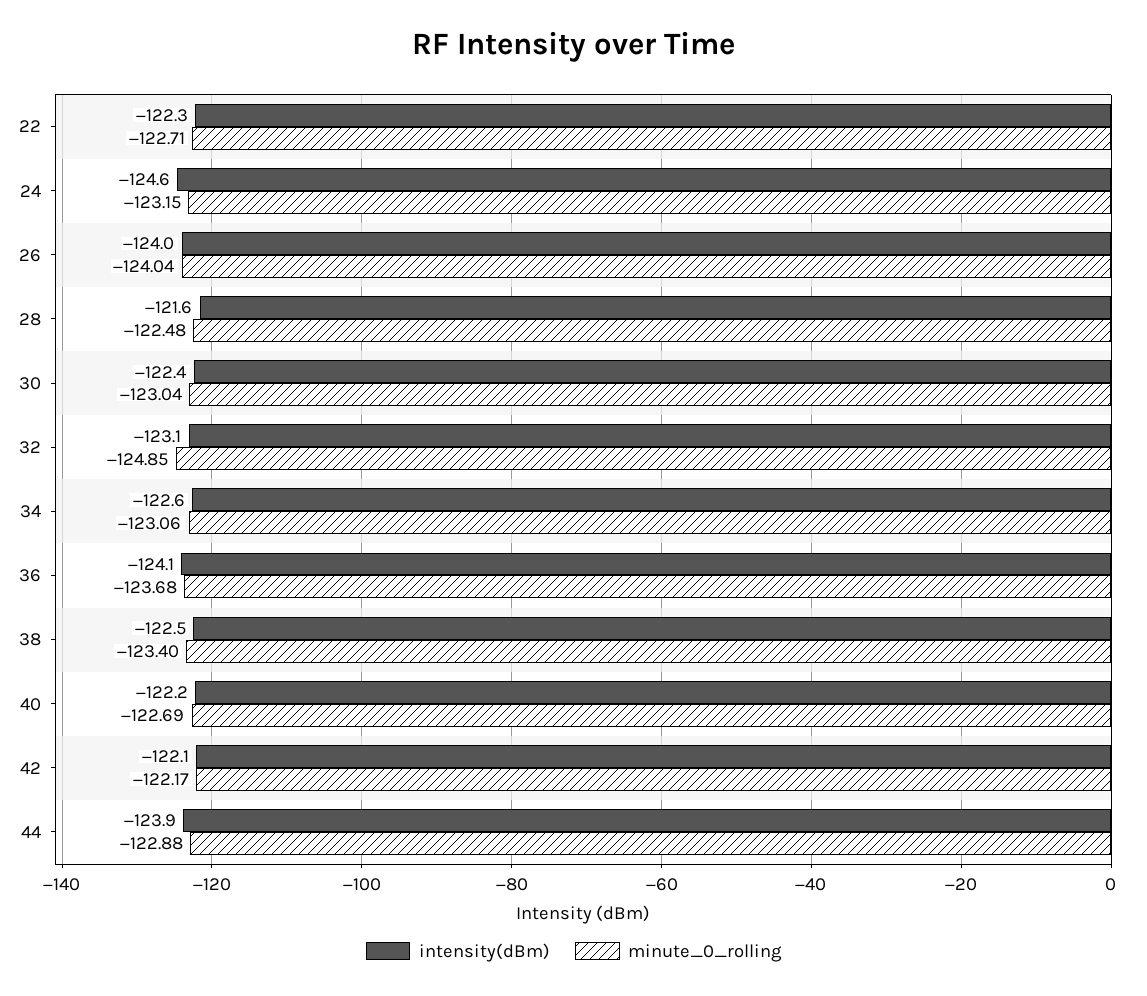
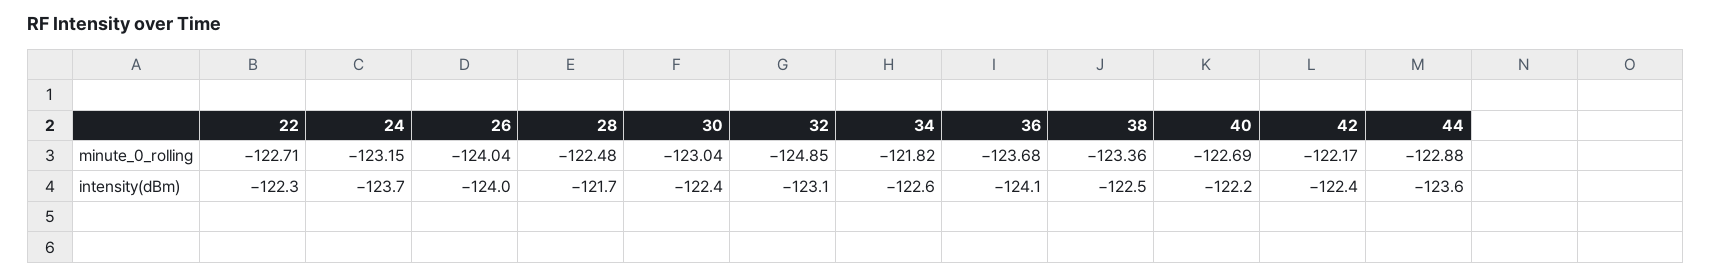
  {
    "intensity(dBm)": {
      "22": -122.3,
-     "24": -124.6,
+     "24": -123.7,
      "26": -124,
-     "28": -121.6,
+     "28": -121.7,
      "30": -122.4,
      "32": -123.1,
      "34": -122.6,
      "36": -124.1,
      "38": -122.5,
      "40": -122.2,
-     "42": -122.1,
+     "42": -122.4,
-     "44": -123.9
+     "44": -123.6
    },
    "minute_0_rolling": {
      "22": -122.71,
      "24": -123.15,
      "26": -124.04,
      "28": -122.48,
      "30": -123.04,
      "32": -124.85,
-     "34": -123.06,
+     "34": -121.82,
      "36": -123.68,
-     "38": -123.4,
+     "38": -123.36,
      "40": -122.69,
      "42": -122.17,
      "44": -122.88
    }
  }

